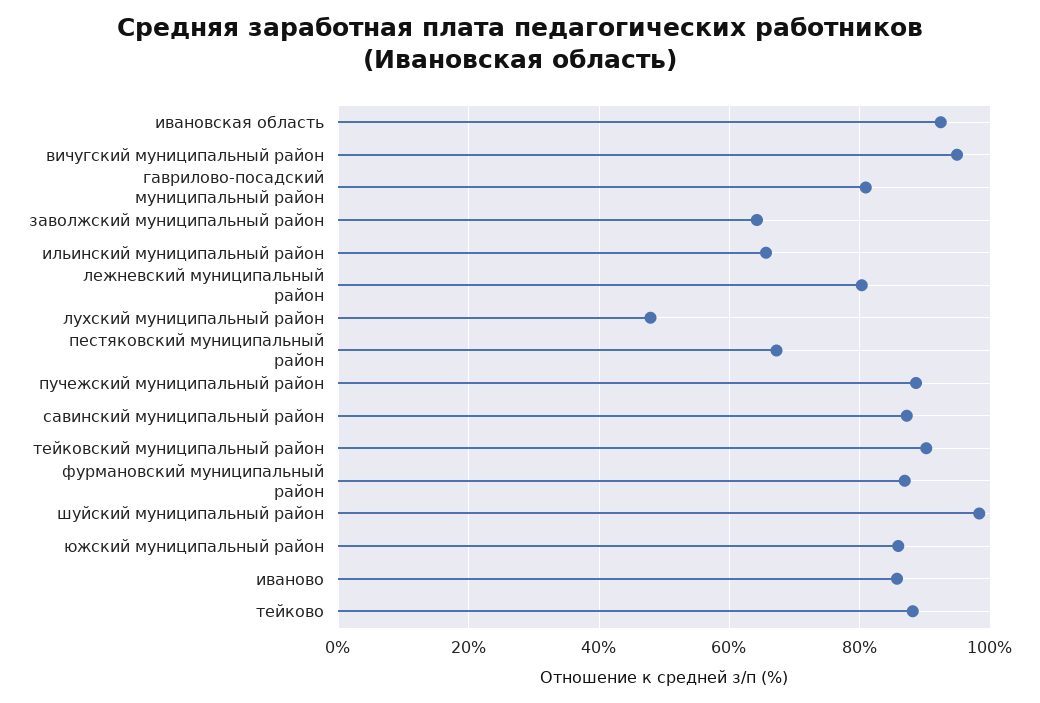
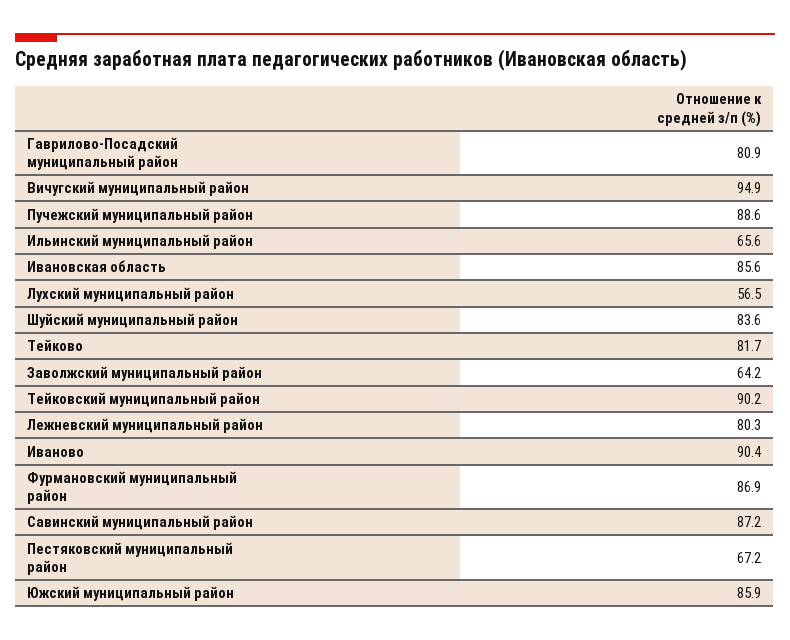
  {
-   "ивановская область": 92,
+   "ивановская область": 85.6,
    "вичугский муниципальный район": 94.9,
    "гаврилово-посадский муниципальный район": 80.9,
    "заволжский муниципальный район": 64.2,
    "ильинский муниципальный район": 65.6,
    "лежневский муниципальный район": 80.3,
-   "лухский муниципальный район": 48,
+   "лухский муниципальный район": 56.5,
    "пестяковский муниципальный район": 67.2,
    "пучежский муниципальный район": 88.6,
    "савинский муниципальный район": 87.2,
    "тейковский муниципальный район": 90.2,
    "фурмановский муниципальный район": 86.9,
-   "шуйский муниципальный район": 98,
+   "шуйский муниципальный район": 83.6,
    "южский муниципальный район": 85.9,
-   "иваново": 86,
+   "иваново": 90.4,
-   "тейково": 88
+   "тейково": 81.7
  }

